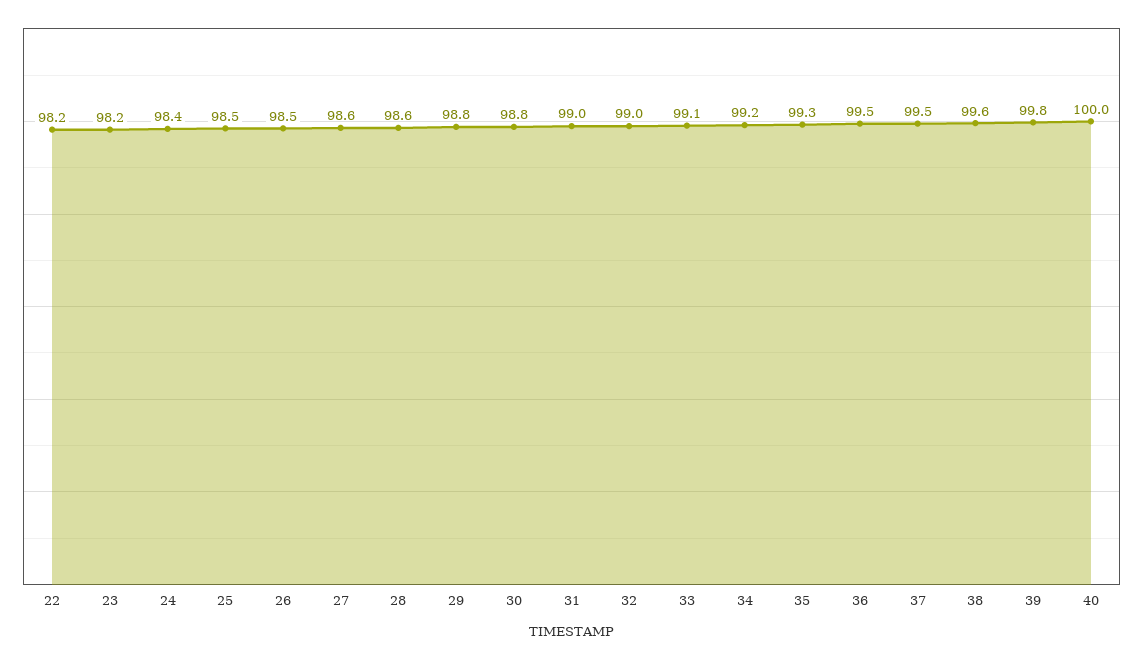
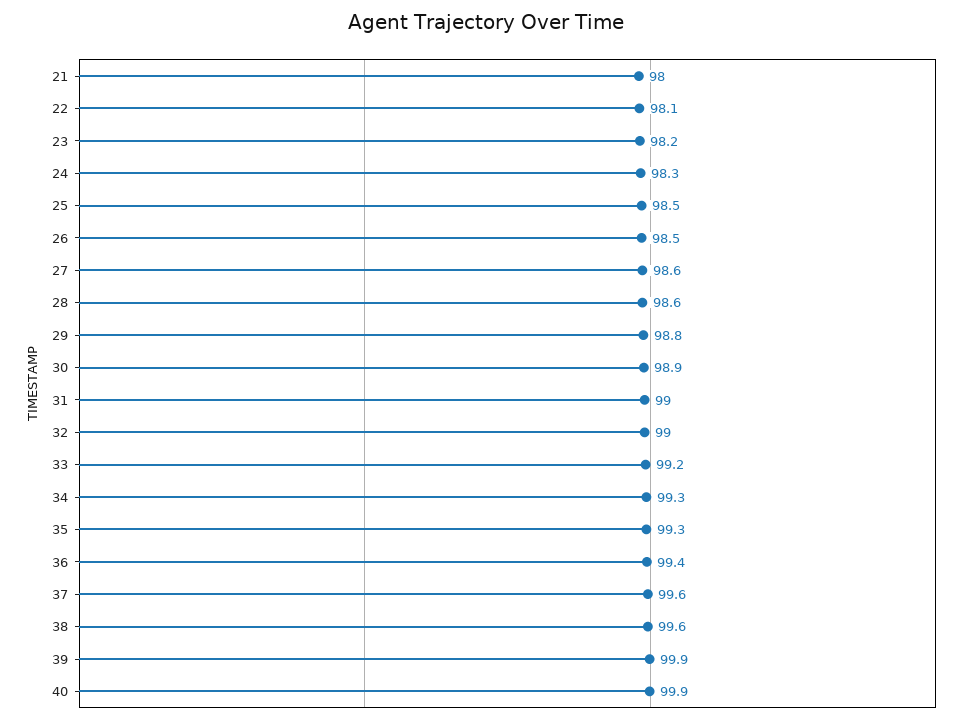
  {
-   "22": 98.2,
+   "22": 98.1,
    "23": 98.2,
-   "24": 98.4,
+   "24": 98.3,
    "25": 98.5,
    "26": 98.5,
    "27": 98.6,
    "28": 98.6,
    "29": 98.8,
-   "30": 98.8,
+   "30": 98.9,
    "31": 99,
    "32": 99,
-   "33": 99.1,
+   "33": 99.2,
-   "34": 99.2,
+   "34": 99.3,
    "35": 99.3,
-   "36": 99.5,
+   "36": 99.4,
-   "37": 99.5,
+   "37": 99.6,
    "38": 99.6,
-   "39": 99.8,
+   "39": 99.9,
-   "40": 100
+   "40": 99.9,
+   "21": 98
  }

